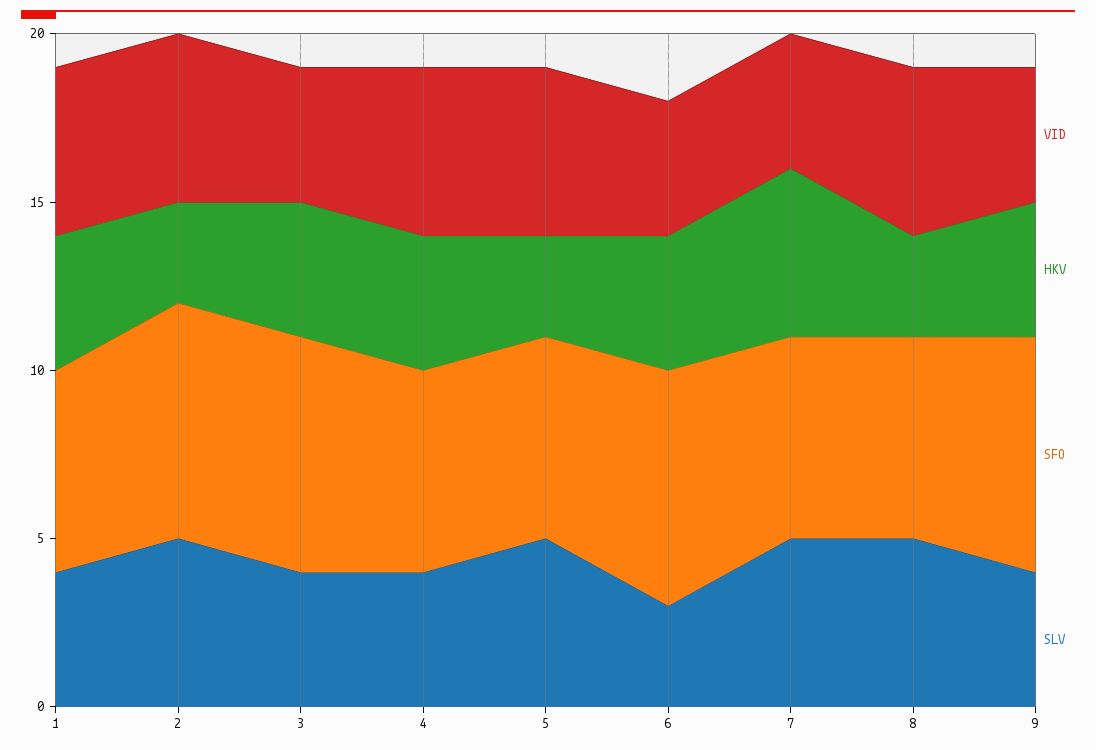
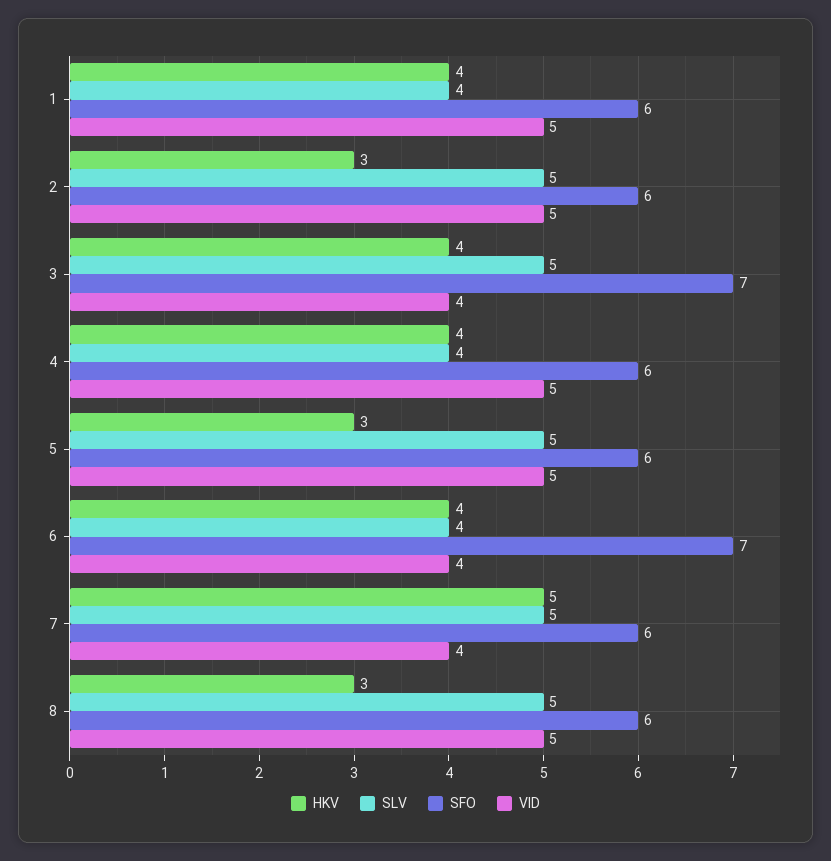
  {
    "VID": {
      "1": 5,
      "2": 5,
      "3": 4,
      "4": 5,
      "5": 5,
      "6": 4,
      "7": 4,
-     "8": 5,
+     "8": 5
-     "9": 4
    },
    "HKV": {
      "1": 4,
      "2": 3,
      "3": 4,
      "4": 4,
      "5": 3,
      "6": 4,
      "7": 5,
-     "8": 3,
+     "8": 3
-     "9": 4
    },
    "SFO": {
      "1": 6,
-     "2": 7,
+     "2": 6,
      "3": 7,
      "4": 6,
      "5": 6,
      "6": 7,
      "7": 6,
-     "8": 6,
+     "8": 6
-     "9": 7
    },
    "SLV": {
      "1": 4,
      "2": 5,
-     "3": 4,
+     "3": 5,
      "4": 4,
      "5": 5,
-     "6": 3,
+     "6": 4,
      "7": 5,
-     "8": 5,
+     "8": 5
-     "9": 4
    }
  }

